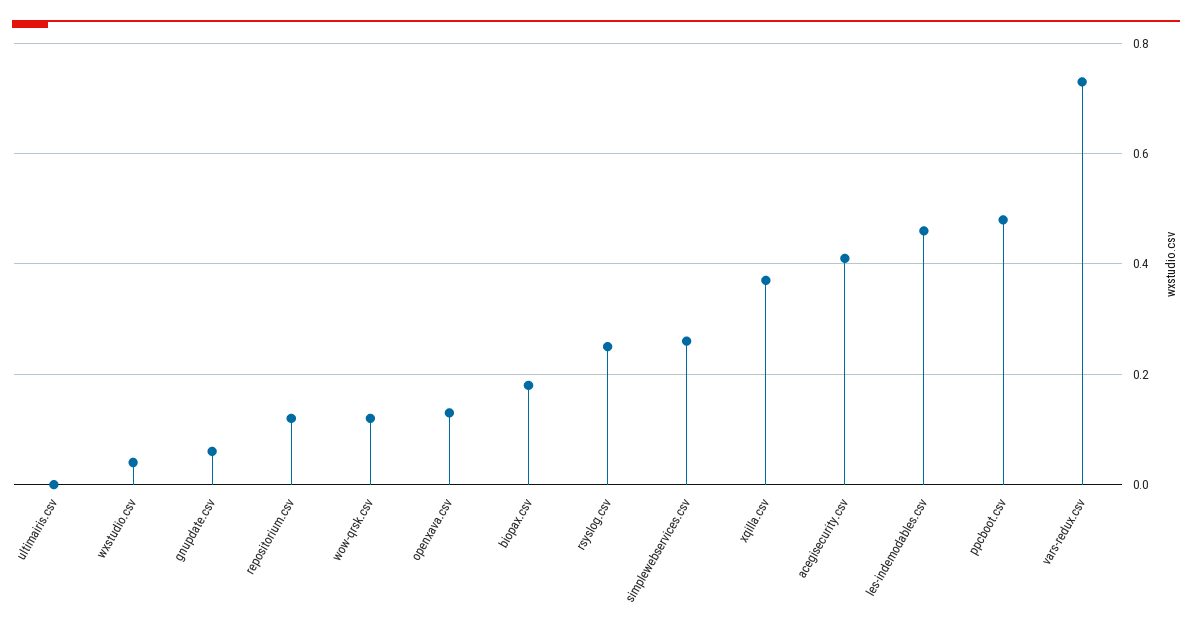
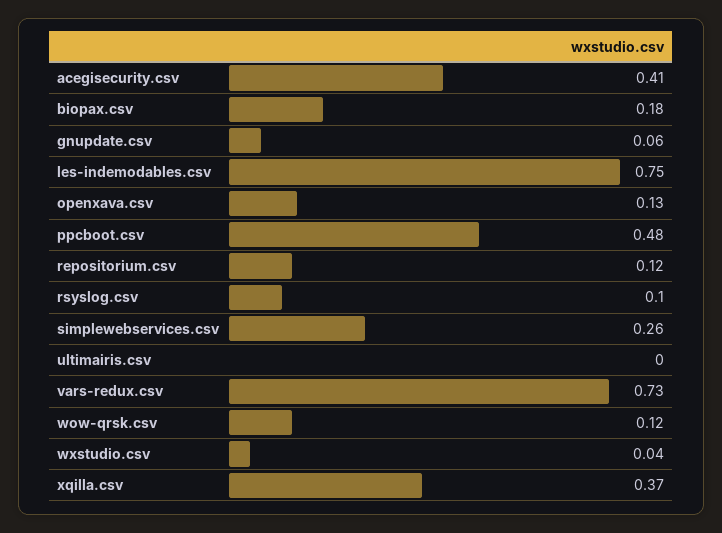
  {
    "ultimairis.csv": 0,
    "wxstudio.csv": 0.04,
    "gnupdate.csv": 0.06,
    "repositorium.csv": 0.12,
    "wow-qrsk.csv": 0.12,
    "openxava.csv": 0.13,
    "biopax.csv": 0.18,
-   "rsyslog.csv": 0.25,
+   "rsyslog.csv": 0.1,
    "simplewebservices.csv": 0.26,
    "xqilla.csv": 0.37,
    "acegisecurity.csv": 0.41,
-   "les-indemodables.csv": 0.45,
+   "les-indemodables.csv": 0.75,
    "ppcboot.csv": 0.48,
    "vars-redux.csv": 0.73
  }

